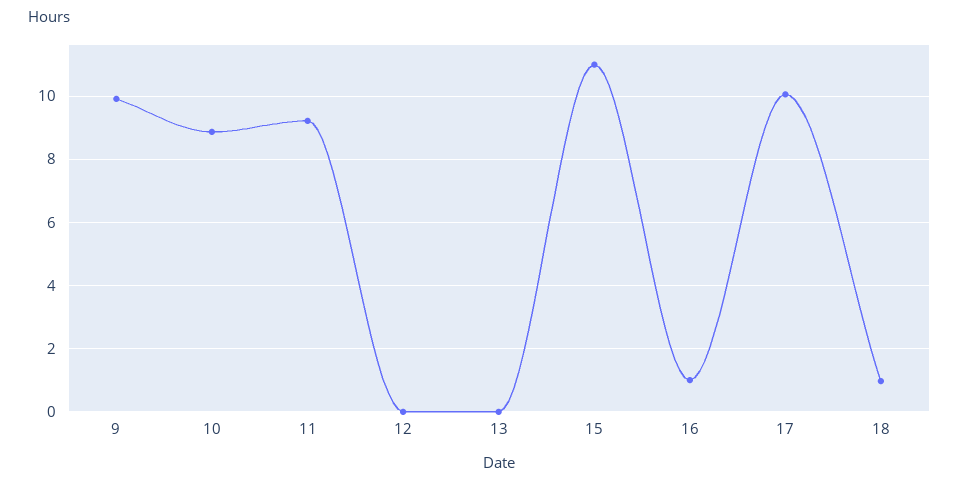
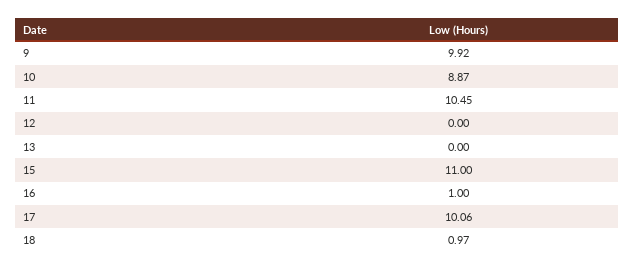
  {
    "9": 9.92,
    "10": 8.87,
-   "11": 9.2,
+   "11": 10.45,
    "12": 0,
    "13": 0,
    "15": 11,
    "16": 1,
    "17": 10.06,
    "18": 0.97
  }

